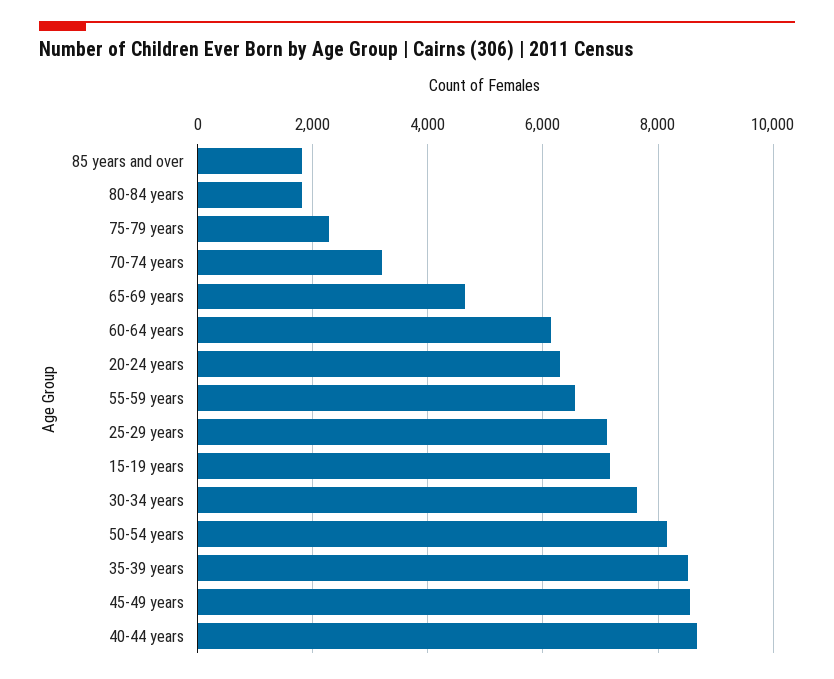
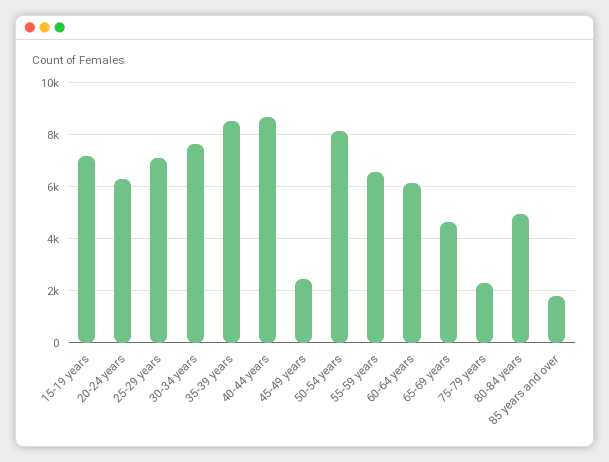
  {
    "85 years and over": 1800,
-   "80-84 years": 1800,
+   "80-84 years": 5000,
    "75-79 years": 2200,
-   "70-74 years": 3200,
    "65-69 years": 4600,
    "60-64 years": 6200,
    "20-24 years": 6200,
    "55-59 years": 6600,
    "25-29 years": 7200,
    "15-19 years": 7200,
    "30-34 years": 7600,
    "50-54 years": 8200,
    "35-39 years": 8600,
-   "45-49 years": 8600,
+   "45-49 years": 2500,
    "40-44 years": 8600
  }

